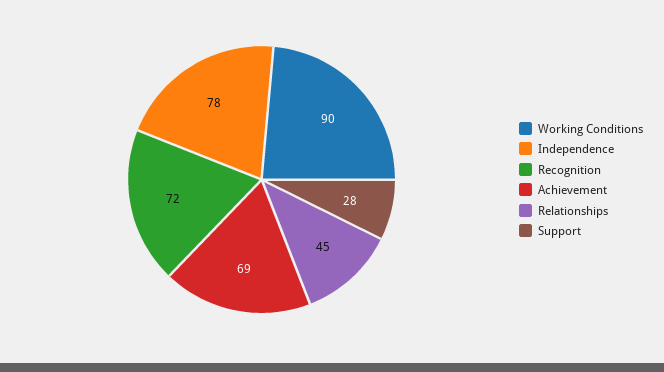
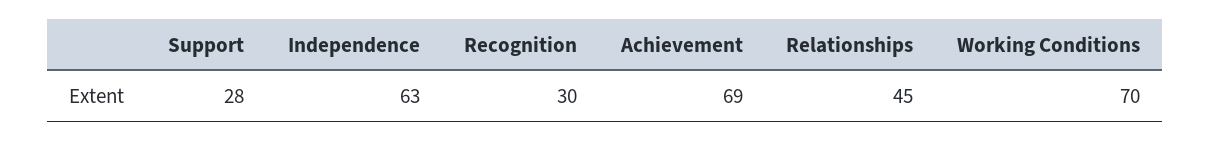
  {
-   "Working Conditions": 90,
+   "Working Conditions": 70,
-   "Independence": 78,
+   "Independence": 63,
-   "Recognition": 72,
+   "Recognition": 30,
    "Achievement": 69,
    "Relationships": 45,
    "Support": 28
  }

